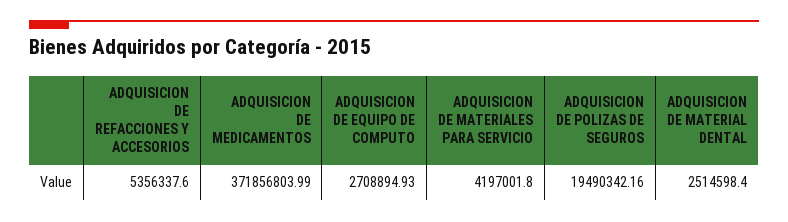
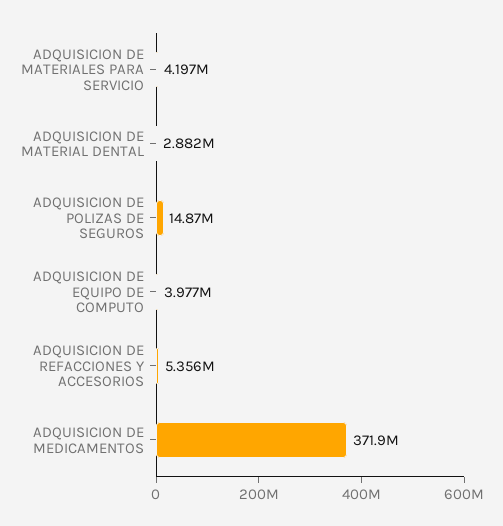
  {
    "ADQUISICION DE REFACCIONES Y ACCESORIOS": 5356337.6,
    "ADQUISICION DE MEDICAMENTOS": 371856803.99,
-   "ADQUISICION DE EQUIPO DE COMPUTO": 2708894.93,
+   "ADQUISICION DE EQUIPO DE COMPUTO": 3977000,
    "ADQUISICION DE MATERIALES PARA SERVICIO": 4197001.8,
-   "ADQUISICION DE POLIZAS DE SEGUROS": 19490342.16,
+   "ADQUISICION DE POLIZAS DE SEGUROS": 14870000,
-   "ADQUISICION DE MATERIAL DENTAL": 2514598.4
+   "ADQUISICION DE MATERIAL DENTAL": 2882000
  }

